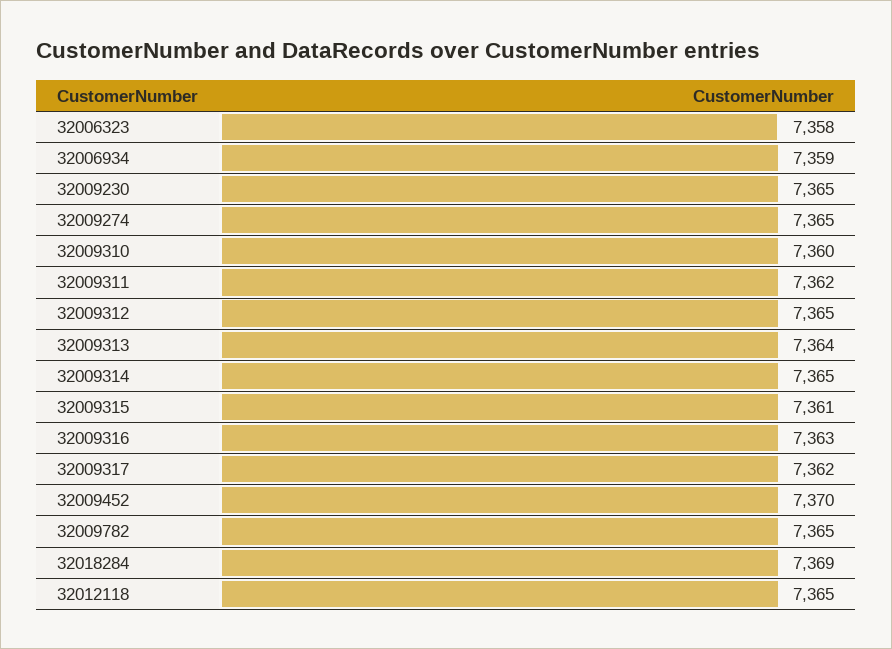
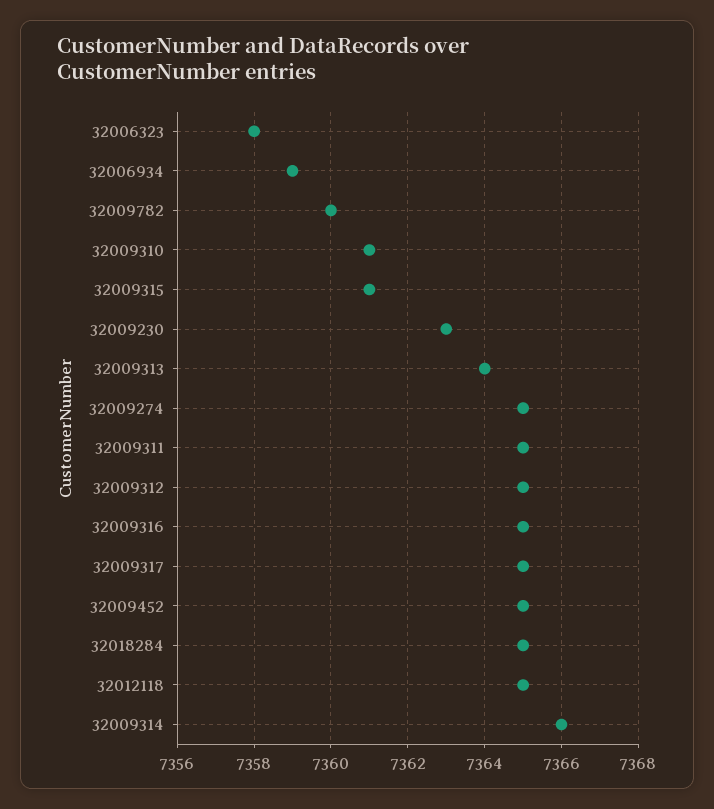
  {
    "32006323": 7358,
    "32006934": 7359,
-   "32009230": 7365,
+   "32009230": 7363,
    "32009274": 7365,
-   "32009310": 7360,
+   "32009310": 7361,
-   "32009311": 7362,
+   "32009311": 7365,
    "32009312": 7365,
    "32009313": 7364,
-   "32009314": 7365,
+   "32009314": 7366,
    "32009315": 7361,
-   "32009316": 7363,
+   "32009316": 7365,
-   "32009317": 7362,
+   "32009317": 7365,
-   "32009452": 7370,
+   "32009452": 7365,
-   "32009782": 7365,
+   "32009782": 7360,
-   "32018284": 7369,
+   "32018284": 7365,
    "32012118": 7365
  }

